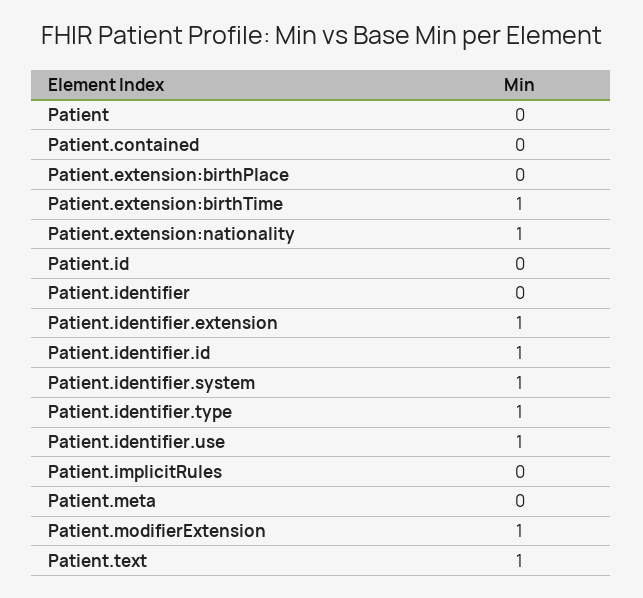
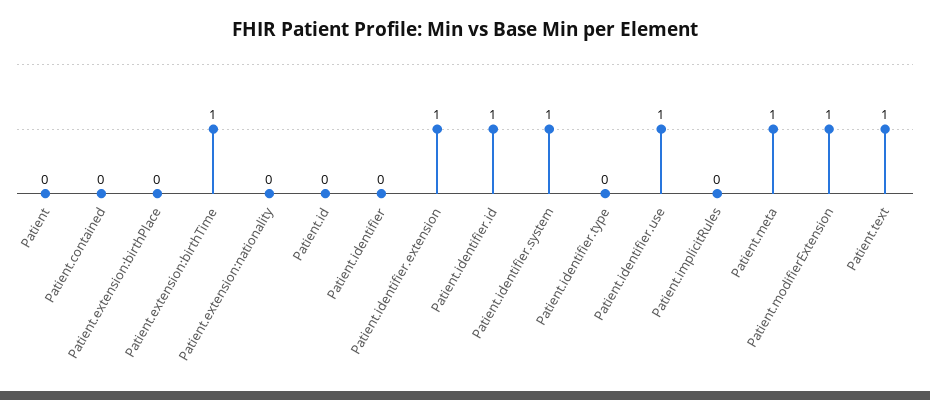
  {
    "Patient": 0,
    "Patient.contained": 0,
    "Patient.extension:birthPlace": 0,
    "Patient.extension:birthTime": 1,
-   "Patient.extension:nationality": 1,
+   "Patient.extension:nationality": 0,
    "Patient.id": 0,
    "Patient.identifier": 0,
    "Patient.identifier.extension": 1,
    "Patient.identifier.id": 1,
    "Patient.identifier.system": 1,
-   "Patient.identifier.type": 1,
+   "Patient.identifier.type": 0,
    "Patient.identifier.use": 1,
    "Patient.implicitRules": 0,
-   "Patient.meta": 0,
+   "Patient.meta": 1,
    "Patient.modifierExtension": 1,
    "Patient.text": 1
  }

